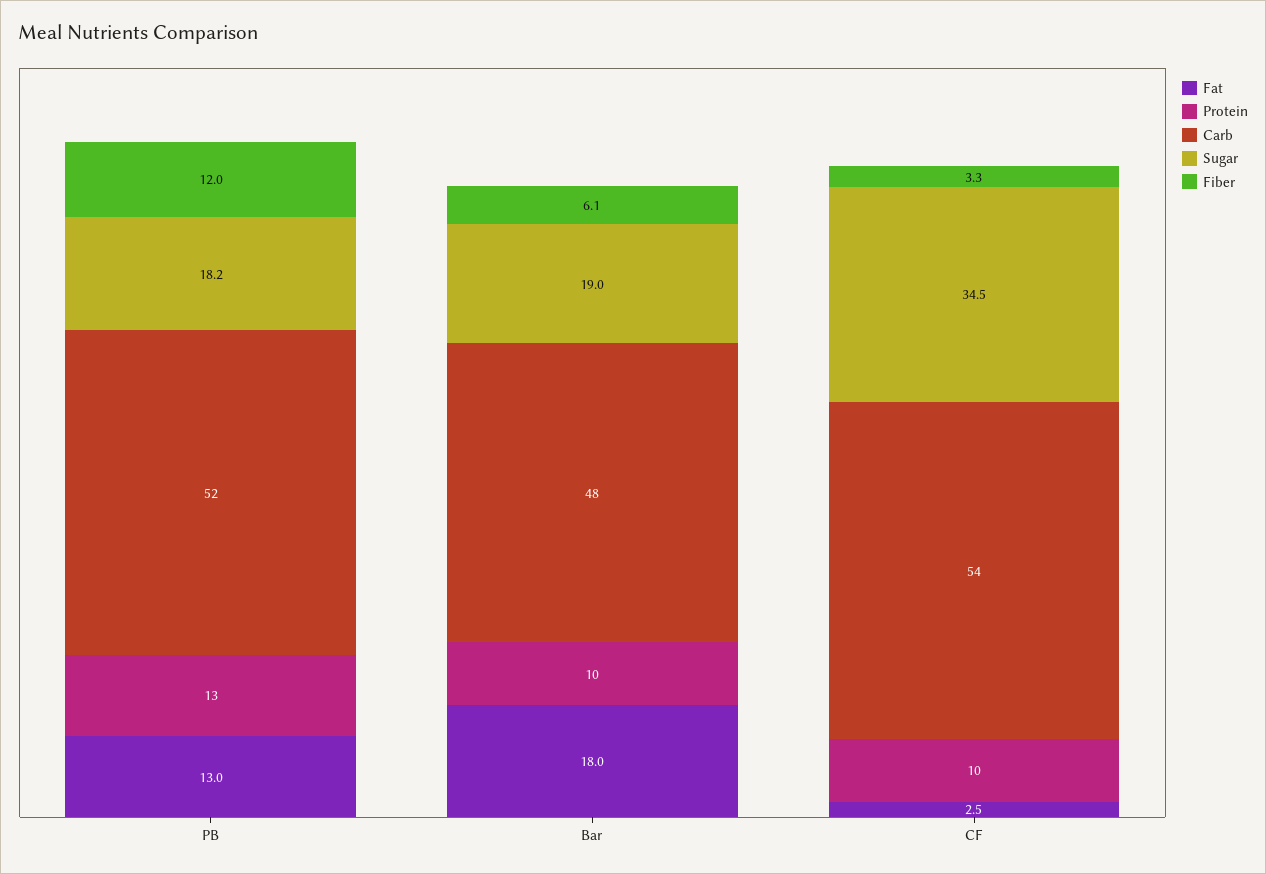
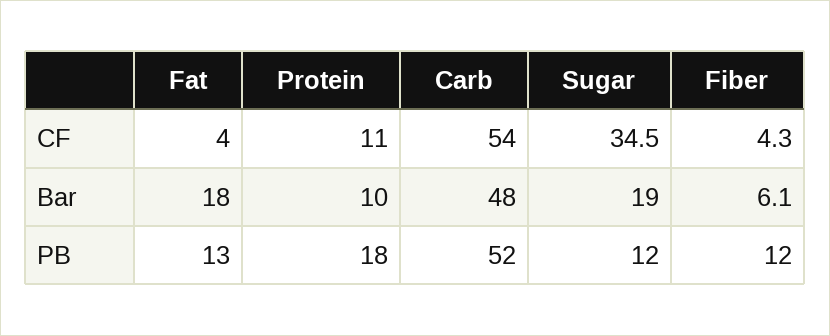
  {
    "Fat": {
      "PB": 13,
      "Bar": 18,
-     "CF": 2.5
+     "CF": 4
    },
    "Protein": {
-     "PB": 13,
+     "PB": 18,
      "Bar": 10,
-     "CF": 10
+     "CF": 11
    },
    "Carb": {
      "PB": 52,
      "Bar": 48,
      "CF": 54
    },
    "Sugar": {
-     "PB": 18.2,
+     "PB": 12,
      "Bar": 19,
      "CF": 34.5
    },
    "Fiber": {
      "PB": 12,
      "Bar": 6.1,
-     "CF": 3.3
+     "CF": 4.3
    }
  }

